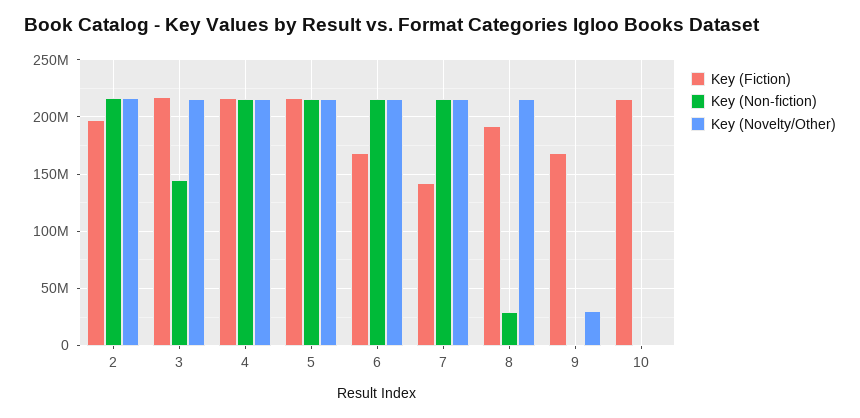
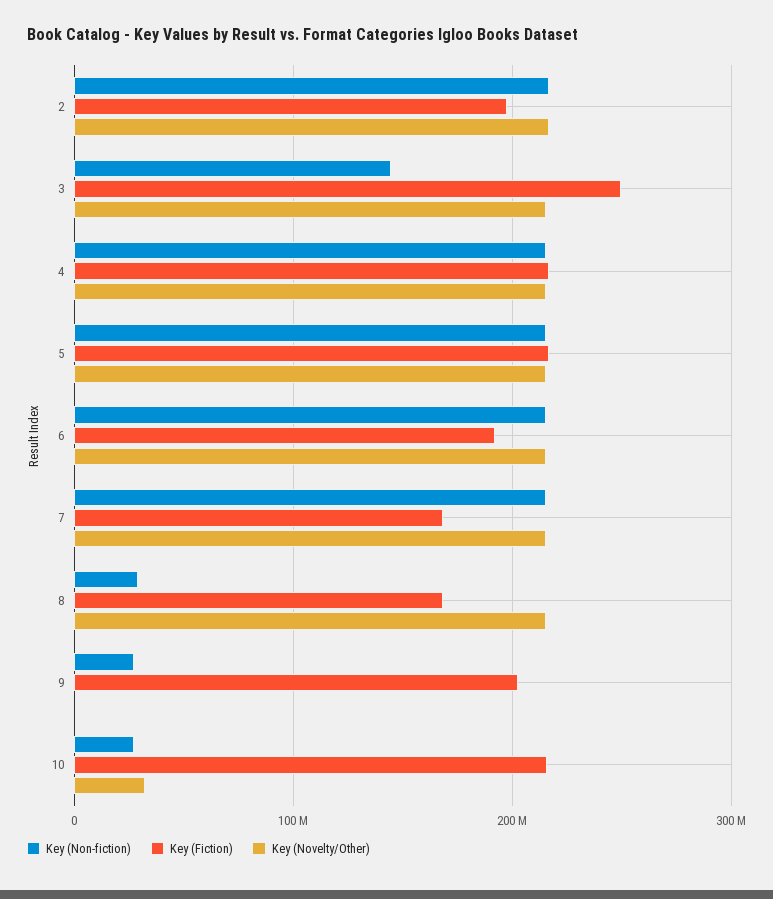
  {
    "Key (Fiction)": {
      "2": 200000000,
-     "3": 220000000,
+     "3": 250000000,
      "4": 220000000,
      "5": 220000000,
-     "6": 170000000,
+     "6": 190000000,
-     "7": 140000000,
+     "7": 170000000,
-     "8": 190000000,
+     "8": 170000000,
-     "9": 170000000,
+     "9": 200000000,
      "10": 220000000
    },
    "Key (Non-fiction)": {
      "2": 220000000,
      "3": 140000000,
      "4": 220000000,
      "5": 220000000,
      "6": 220000000,
      "7": 220000000,
      "8": 30000000,
-     "9": 0,
+     "9": 30000000,
-     "10": 0
+     "10": 30000000
    },
    "Key (Novelty/Other)": {
      "2": 220000000,
      "3": 220000000,
      "4": 220000000,
      "5": 220000000,
      "6": 220000000,
      "7": 220000000,
      "8": 220000000,
-     "9": 30000000,
+     "9": 0,
-     "10": 0
+     "10": 30000000
    }
  }

